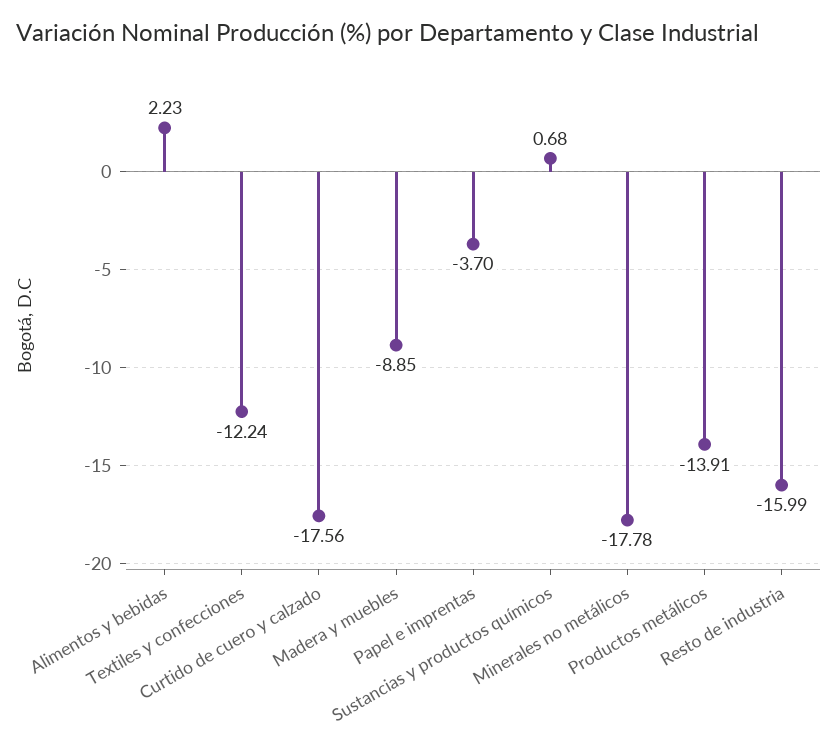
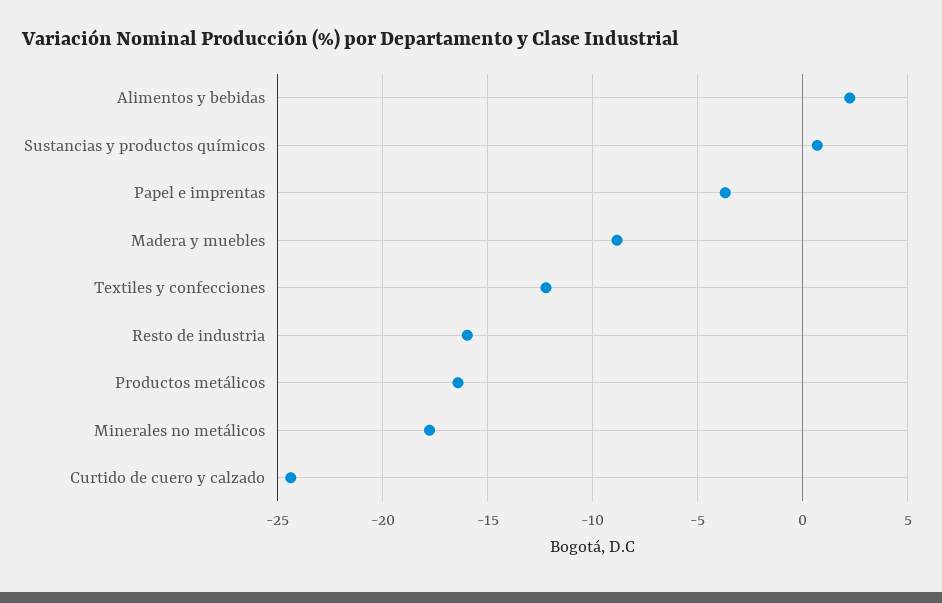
  {
    "Alimentos y bebidas": 2.23,
    "Textiles y confecciones": -12.24,
-   "Curtido de cuero y calzado": -17.56,
+   "Curtido de cuero y calzado": -24.5,
    "Madera y muebles": -8.85,
    "Papel e imprentas": -3.7,
    "Sustancias y productos químicos": 0.68,
    "Minerales no metálicos": -17.78,
-   "Productos metálicos": -13.91,
+   "Productos metálicos": -16.5,
    "Resto de industria": -15.99
  }

